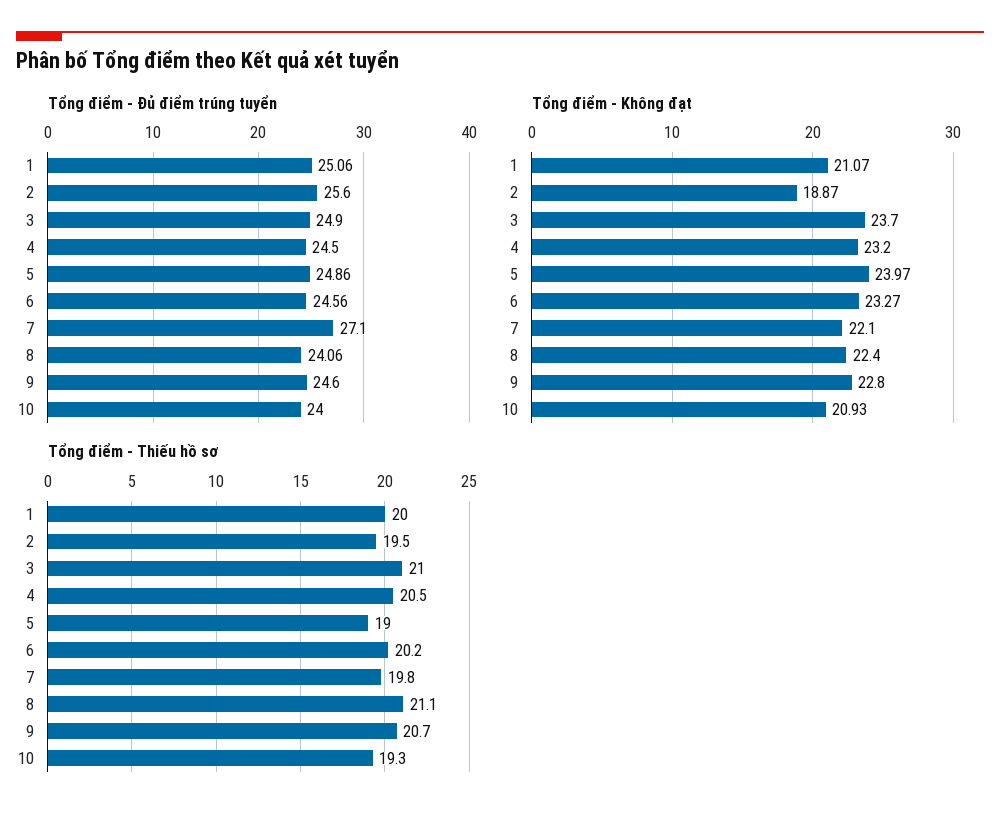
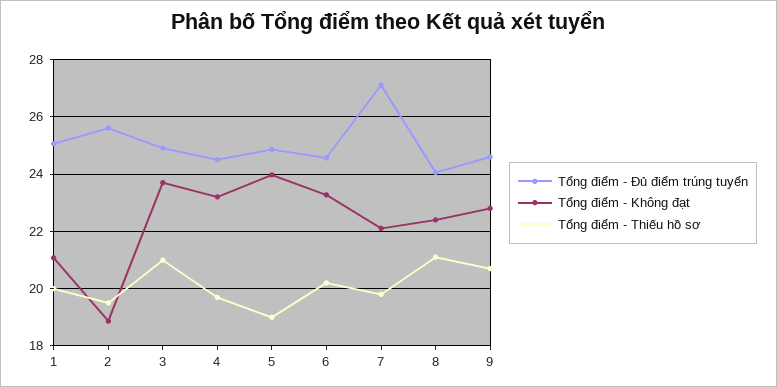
  {
    "Tổng điểm - Đủ điểm trúng tuyển": {
      "1": 25.06,
      "2": 25.6,
      "3": 24.9,
      "4": 24.5,
      "5": 24.86,
      "6": 24.56,
      "7": 27.1,
      "8": 24.06,
-     "9": 24.6,
+     "9": 24.6
-     "10": 24
    },
    "Tổng điểm - Không đạt": {
      "1": 21.07,
      "2": 18.87,
      "3": 23.7,
      "4": 23.2,
      "5": 23.97,
      "6": 23.27,
      "7": 22.1,
      "8": 22.4,
-     "9": 22.8,
+     "9": 22.8
-     "10": 20.93
    },
    "Tổng điểm - Thiếu hồ sơ": {
      "1": 20,
      "2": 19.5,
      "3": 21,
-     "4": 20.5,
+     "4": 19.75,
      "5": 19,
      "6": 20.2,
      "7": 19.8,
      "8": 21.1,
-     "9": 20.7,
+     "9": 20.7
-     "10": 19.3
    }
  }

